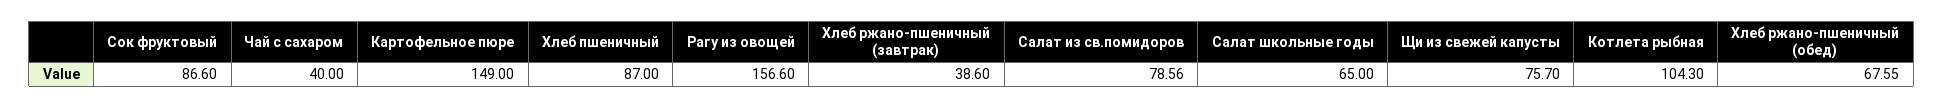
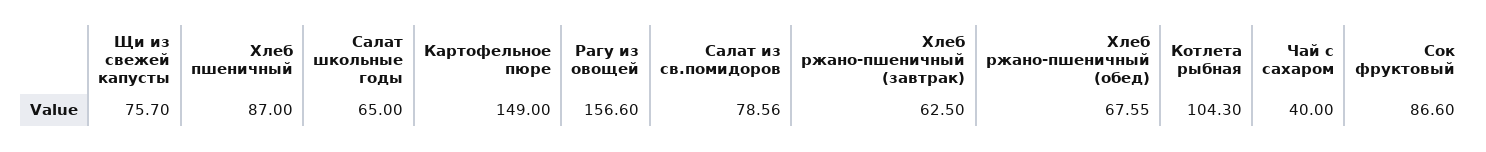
  {
    "Сок фруктовый": 86.6,
    "Чай с сахаром": 40,
    "Картофельное пюре": 149,
    "Хлеб пшеничный": 87,
    "Рагу из овощей": 156.6,
-   "Хлеб ржано-пшеничный (завтрак)": 38.6,
+   "Хлеб ржано-пшеничный (завтрак)": 62.5,
    "Салат из св.помидоров": 78.56,
    "Салат школьные годы": 65,
    "Щи из свежей капусты": 75.7,
    "Котлета рыбная": 104.3,
    "Хлеб ржано-пшеничный (обед)": 67.55
  }

